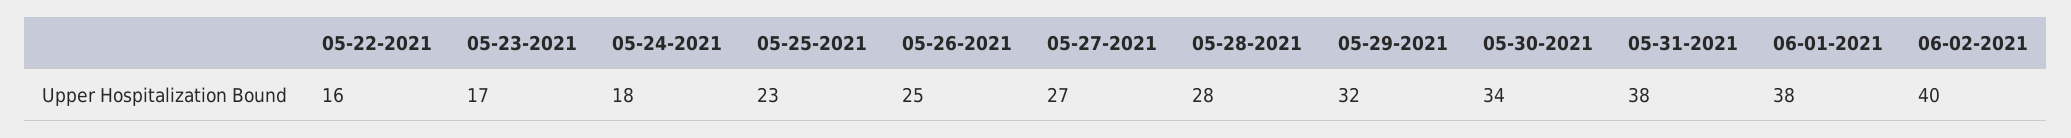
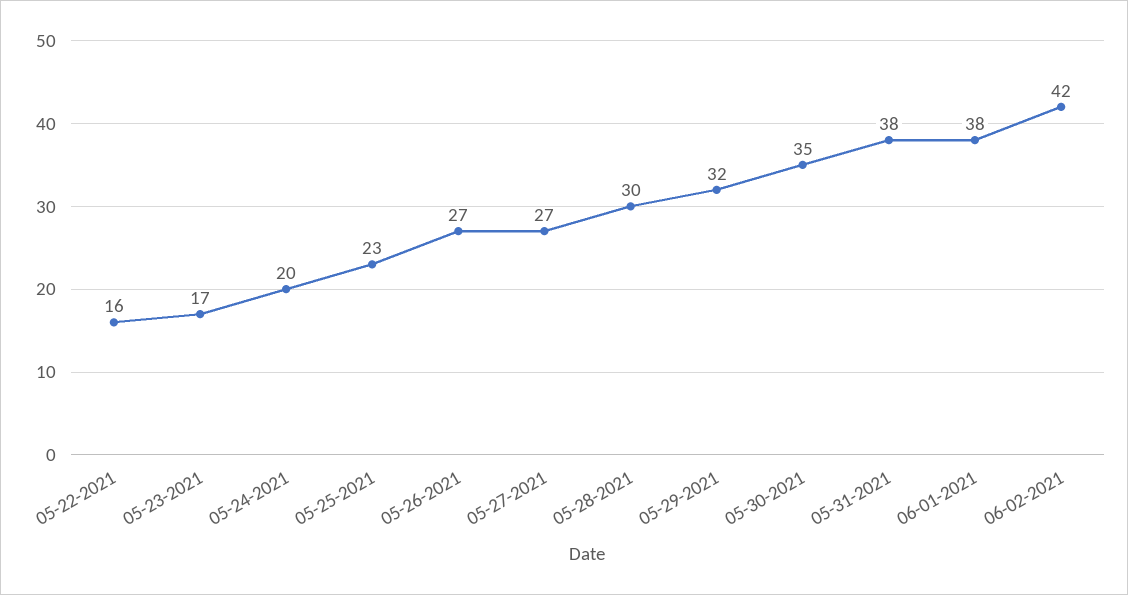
  {
    "05-22-2021": 16,
    "05-23-2021": 17,
-   "05-24-2021": 18,
+   "05-24-2021": 20,
    "05-25-2021": 23,
-   "05-26-2021": 25,
+   "05-26-2021": 27,
    "05-27-2021": 27,
-   "05-28-2021": 28,
+   "05-28-2021": 30,
    "05-29-2021": 32,
-   "05-30-2021": 34,
+   "05-30-2021": 35,
    "05-31-2021": 38,
    "06-01-2021": 38,
-   "06-02-2021": 40
+   "06-02-2021": 42
  }

